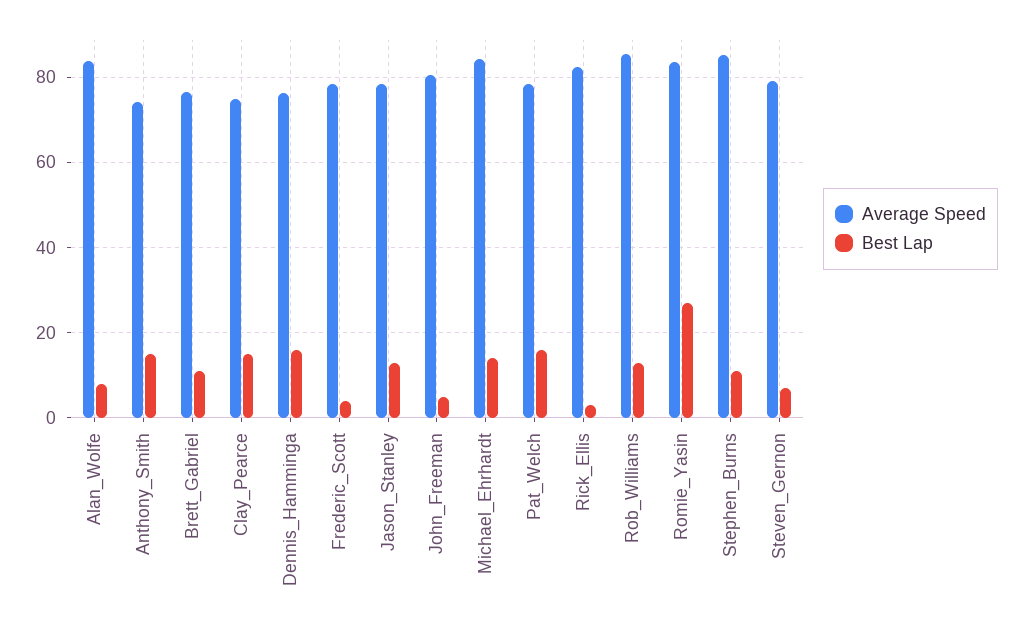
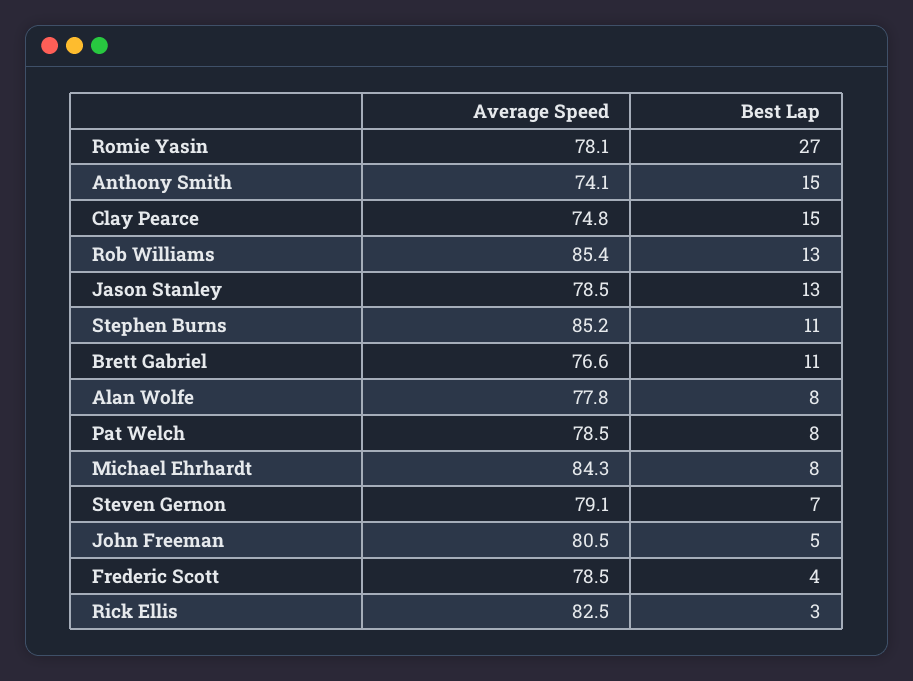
  {
    "Average Speed": {
-     "Alan_Wolfe": 84,
+     "Alan_Wolfe": 77.8,
      "Anthony_Smith": 74.1,
      "Brett_Gabriel": 76.6,
      "Clay_Pearce": 74.8,
-     "Dennis_Hamminga": 76,
      "Frederic_Scott": 78.5,
      "Jason_Stanley": 78.5,
      "John_Freeman": 80.5,
      "Michael_Ehrhardt": 84.3,
      "Pat_Welch": 78.5,
      "Rick_Ellis": 82.5,
      "Rob_Williams": 85.4,
-     "Romie_Yasin": 84,
+     "Romie_Yasin": 78.1,
      "Stephen_Burns": 85.2,
      "Steven_Gernon": 79.1
    },
    "Best Lap": {
      "Alan_Wolfe": 8,
      "Anthony_Smith": 15,
      "Brett_Gabriel": 11,
      "Clay_Pearce": 15,
-     "Dennis_Hamminga": 16,
      "Frederic_Scott": 4,
      "Jason_Stanley": 13,
      "John_Freeman": 5,
-     "Michael_Ehrhardt": 14,
+     "Michael_Ehrhardt": 8,
-     "Pat_Welch": 16,
+     "Pat_Welch": 8,
      "Rick_Ellis": 3,
      "Rob_Williams": 13,
      "Romie_Yasin": 27,
      "Stephen_Burns": 11,
      "Steven_Gernon": 7
    }
  }

